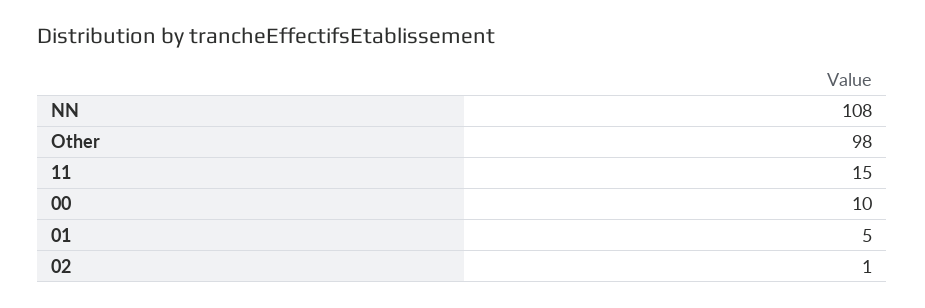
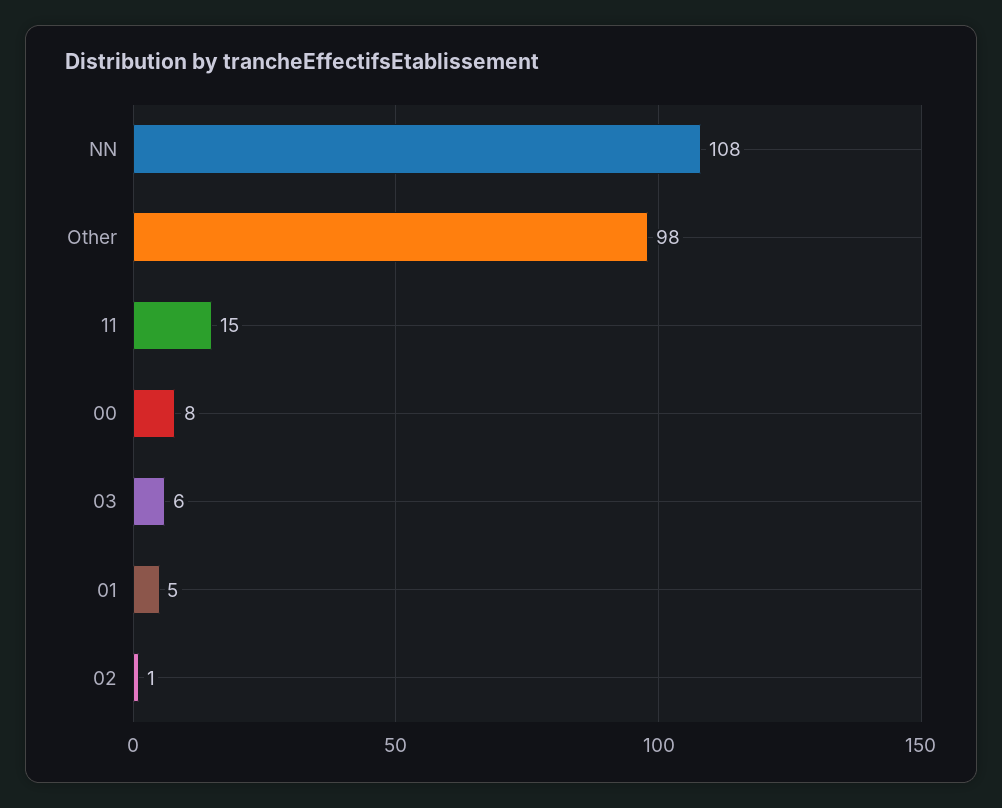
  {
    "NN": 108,
    "Other": 98,
    "11": 15,
-   "00": 10,
+   "00": 8,
    "01": 5,
-   "02": 1
+   "02": 1,
+   "03": 6
  }

